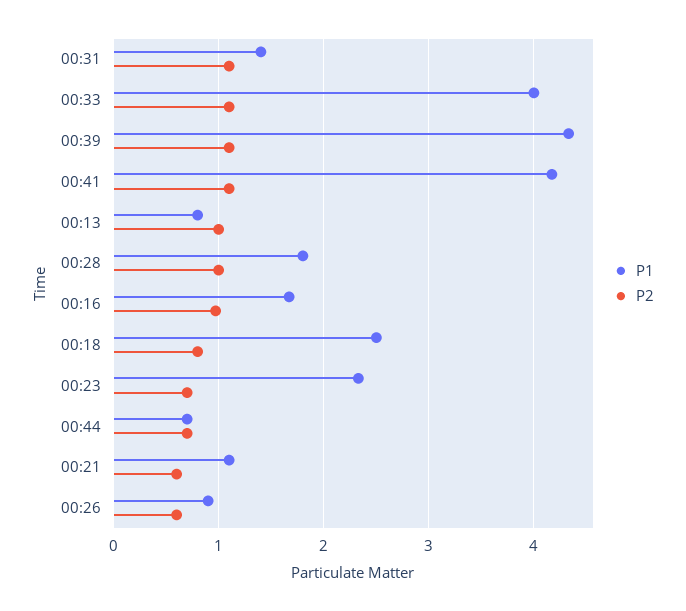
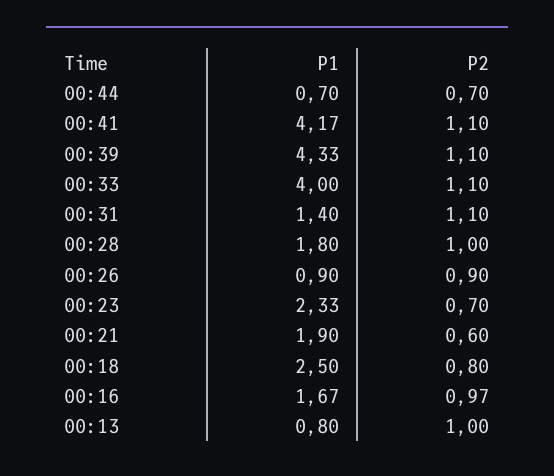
  {
    "P1": {
      "00:31": 1.4,
      "00:33": 4,
      "00:39": 4.33,
      "00:41": 4.17,
      "00:13": 0.8,
      "00:28": 1.8,
      "00:16": 1.67,
      "00:18": 2.5,
      "00:23": 2.33,
      "00:44": 0.7,
-     "00:21": 1.1,
+     "00:21": 1.9,
      "00:26": 0.9
    },
    "P2": {
      "00:31": 1.1,
      "00:33": 1.1,
      "00:39": 1.1,
      "00:41": 1.1,
      "00:13": 1,
      "00:28": 1,
      "00:16": 0.97,
      "00:18": 0.8,
      "00:23": 0.7,
      "00:44": 0.7,
      "00:21": 0.6,
-     "00:26": 0.6
+     "00:26": 0.9
    }
  }

